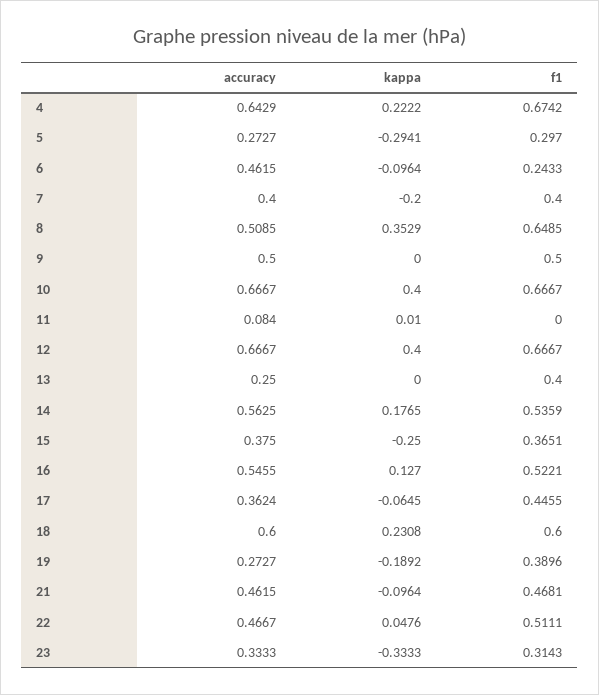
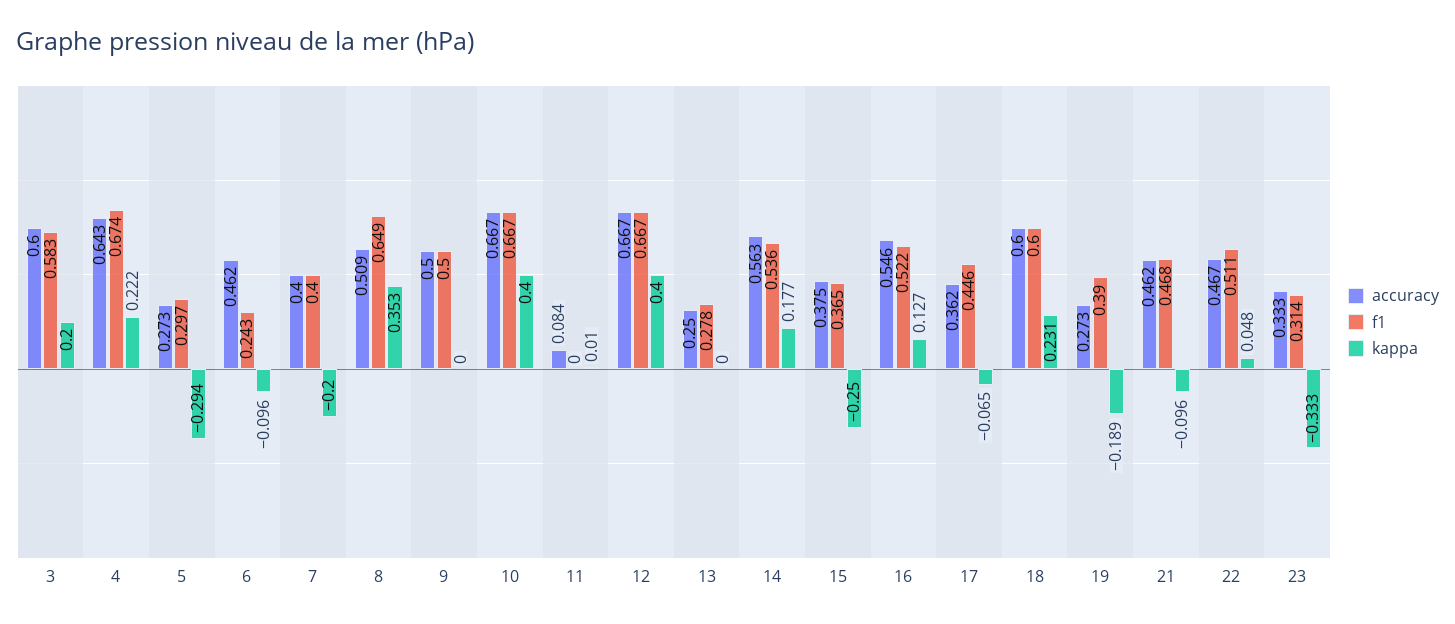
  {
    "accuracy": {
      "4": 0.6429,
      "5": 0.2727,
      "6": 0.4615,
      "7": 0.4,
      "8": 0.5085,
      "9": 0.5,
      "10": 0.6667,
      "11": 0.084,
      "12": 0.6667,
      "13": 0.25,
      "14": 0.5625,
      "15": 0.375,
      "16": 0.5455,
      "17": 0.3624,
      "18": 0.6,
      "19": 0.2727,
      "21": 0.4615,
      "22": 0.4667,
-     "23": 0.3333
+     "23": 0.3333,
+     "3": 0.6
    },
    "kappa": {
      "4": 0.2222,
      "5": -0.2941,
      "6": -0.0964,
      "7": -0.2,
      "8": 0.3529,
      "9": 0,
      "10": 0.4,
      "11": 0.01,
      "12": 0.4,
      "13": 0,
      "14": 0.1765,
      "15": -0.25,
      "16": 0.127,
      "17": -0.0645,
      "18": 0.2308,
      "19": -0.1892,
      "21": -0.0964,
      "22": 0.0476,
-     "23": -0.3333
+     "23": -0.3333,
+     "3": 0.2
    },
    "f1": {
      "4": 0.6742,
      "5": 0.297,
      "6": 0.2433,
      "7": 0.4,
      "8": 0.6485,
      "9": 0.5,
      "10": 0.6667,
      "11": 0,
      "12": 0.6667,
-     "13": 0.4,
+     "13": 0.278,
      "14": 0.5359,
      "15": 0.3651,
      "16": 0.5221,
      "17": 0.4455,
      "18": 0.6,
      "19": 0.3896,
      "21": 0.4681,
      "22": 0.5111,
-     "23": 0.3143
+     "23": 0.3143,
+     "3": 0.583
    }
  }

